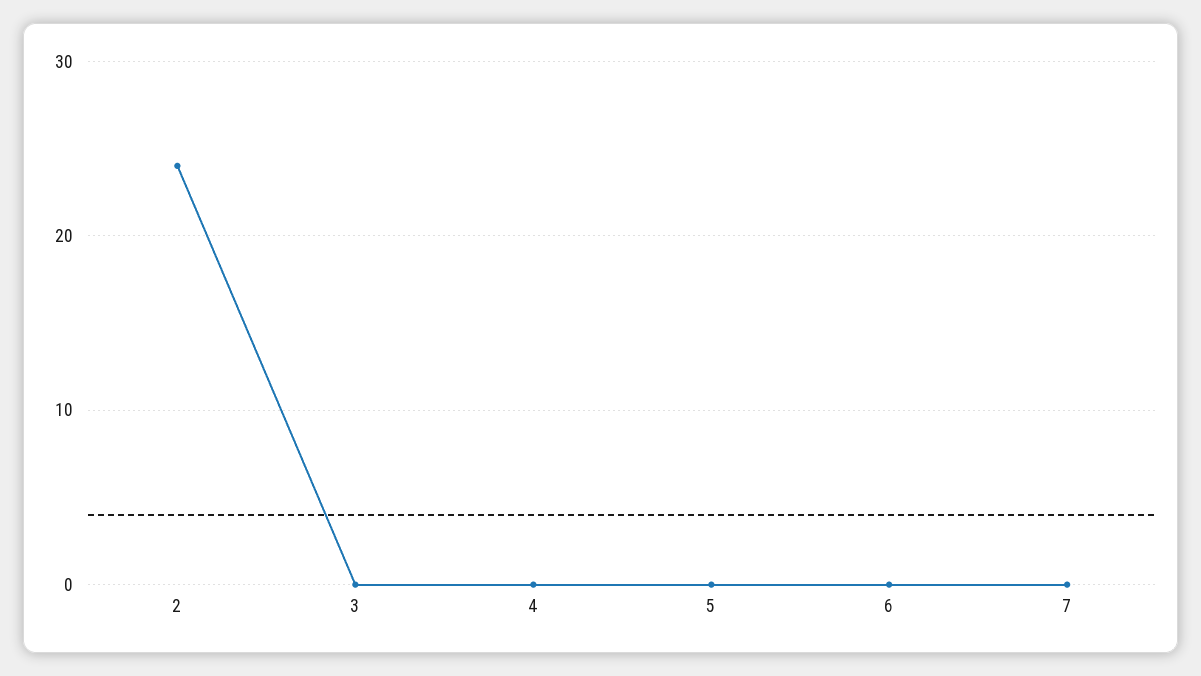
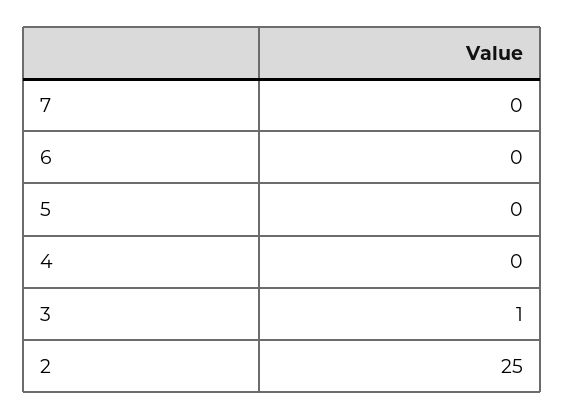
  {
-   "2": 24,
+   "2": 25,
-   "3": 0,
+   "3": 1,
    "4": 0,
    "5": 0,
    "6": 0,
    "7": 0
  }

